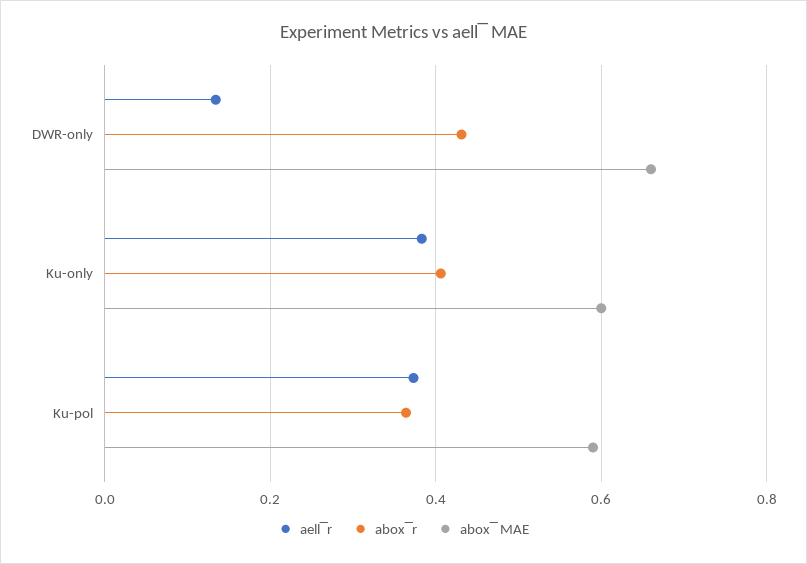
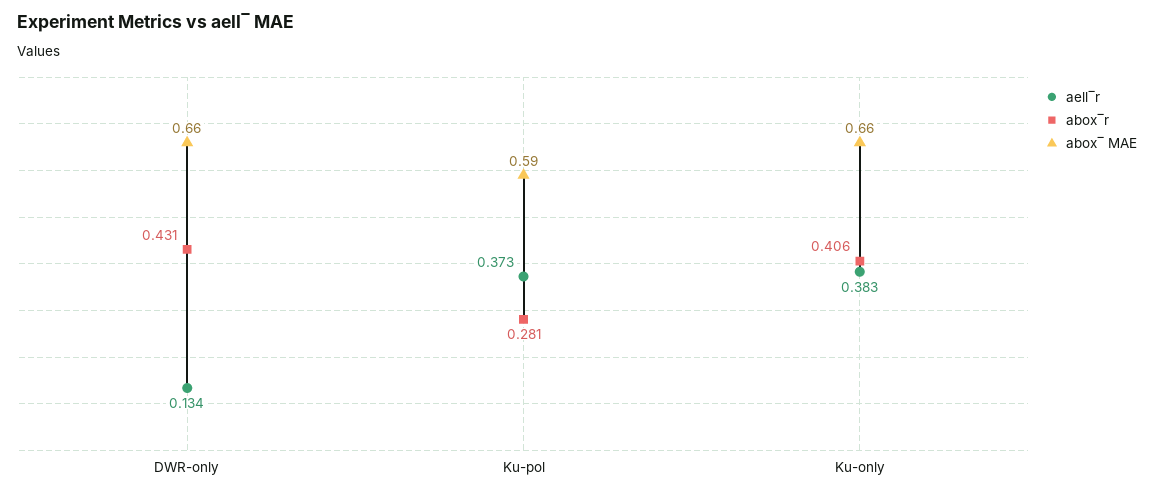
  {
    "aell‾r": {
      "DWR-only": 0.134,
      "Ku-only": 0.383,
      "Ku-pol": 0.373
    },
    "abox‾r": {
      "DWR-only": 0.431,
      "Ku-only": 0.406,
-     "Ku-pol": 0.36
+     "Ku-pol": 0.281
    },
    "abox‾ MAE": {
      "DWR-only": 0.66,
-     "Ku-only": 0.6,
+     "Ku-only": 0.66,
      "Ku-pol": 0.59
    }
  }

